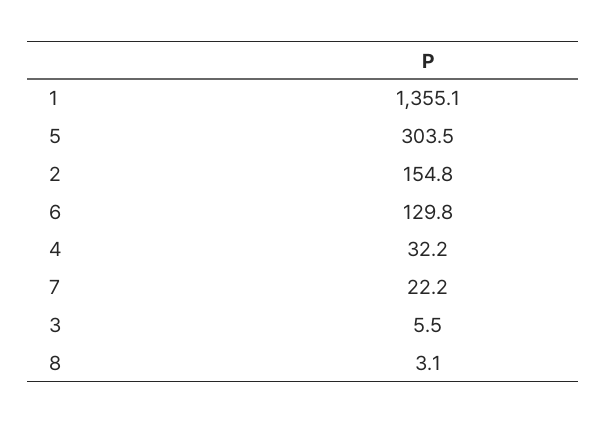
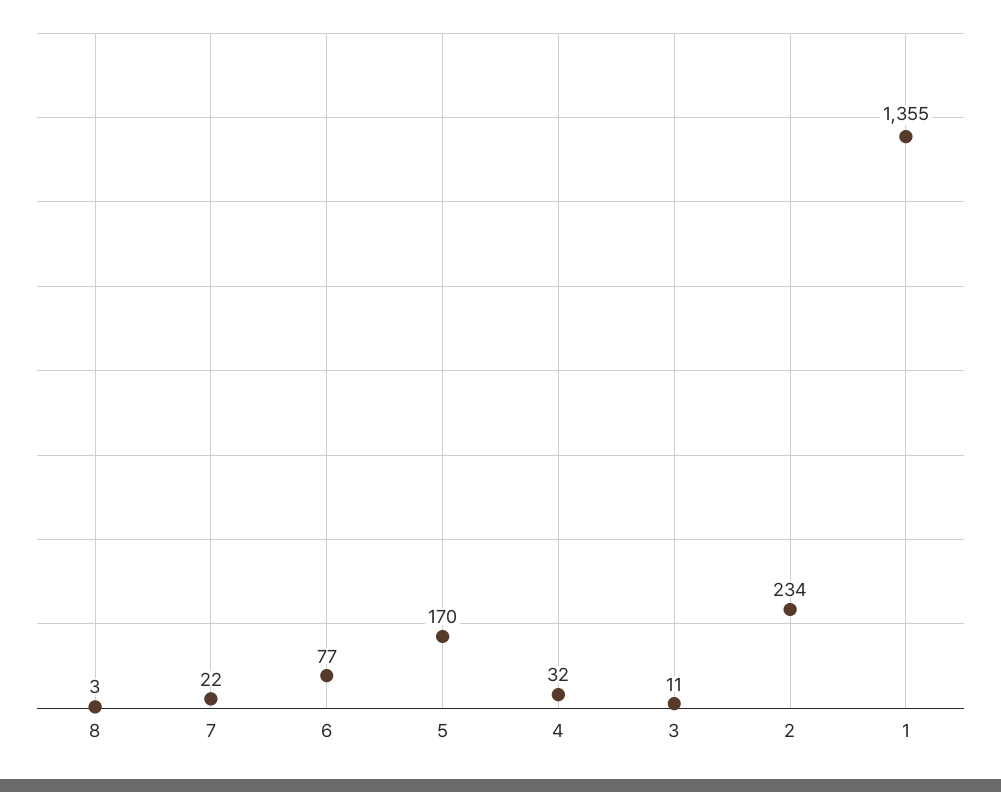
  {
    "1": 1355.1,
-   "5": 303.5,
+   "5": 170,
-   "2": 154.8,
+   "2": 234,
-   "6": 129.8,
+   "6": 77,
    "4": 32.2,
    "7": 22.2,
-   "3": 5.5,
+   "3": 11,
    "8": 3.1
  }

